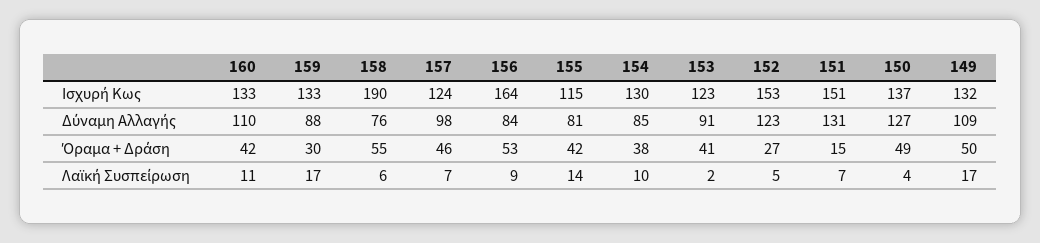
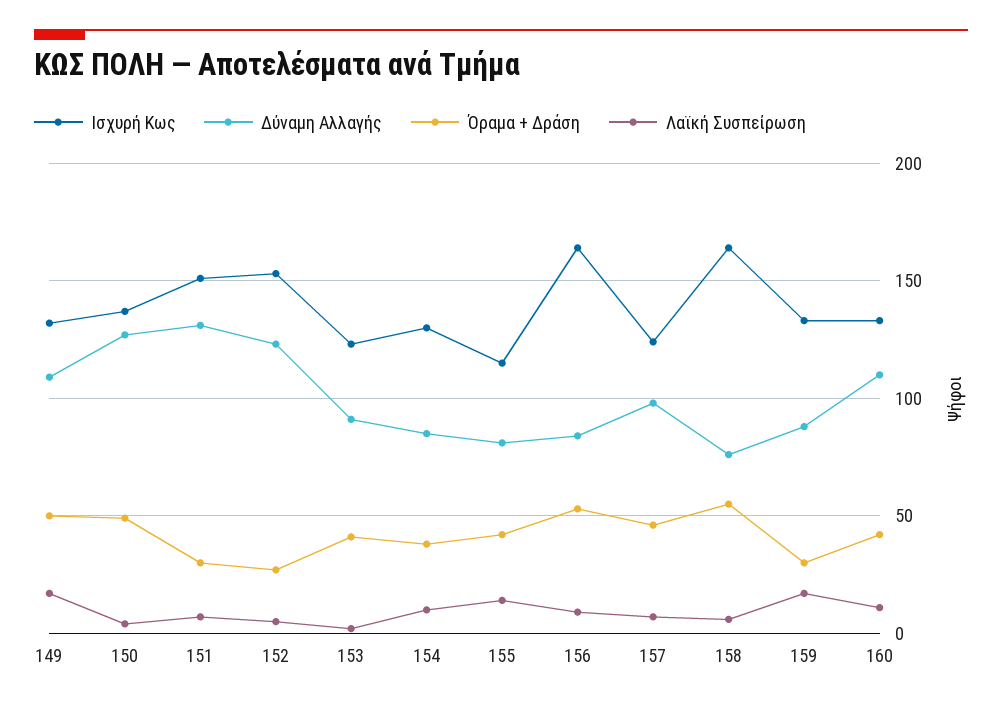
  {
    "Ισχυρή Κως": {
      "160": 133,
      "159": 133,
-     "158": 190,
+     "158": 165,
      "157": 124,
      "156": 164,
      "155": 115,
      "154": 130,
      "153": 123,
      "152": 153,
      "151": 151,
      "150": 137,
      "149": 132
    },
    "Δύναμη Αλλαγής": {
      "160": 110,
      "159": 88,
      "158": 76,
      "157": 98,
      "156": 84,
      "155": 81,
      "154": 85,
      "153": 91,
      "152": 123,
      "151": 131,
      "150": 127,
      "149": 109
    },
    "Όραμα + Δράση": {
      "160": 42,
      "159": 30,
      "158": 55,
      "157": 46,
      "156": 53,
      "155": 42,
      "154": 38,
      "153": 41,
      "152": 27,
-     "151": 15,
+     "151": 30,
      "150": 49,
      "149": 50
    },
    "Λαϊκή Συσπείρωση": {
      "160": 11,
      "159": 17,
      "158": 6,
      "157": 7,
      "156": 9,
      "155": 14,
      "154": 10,
      "153": 2,
      "152": 5,
      "151": 7,
      "150": 4,
      "149": 17
    }
  }

